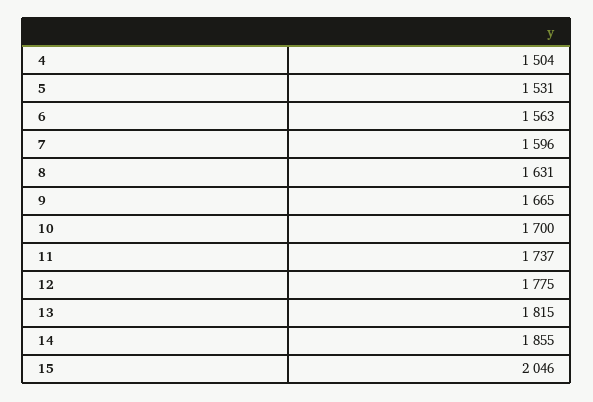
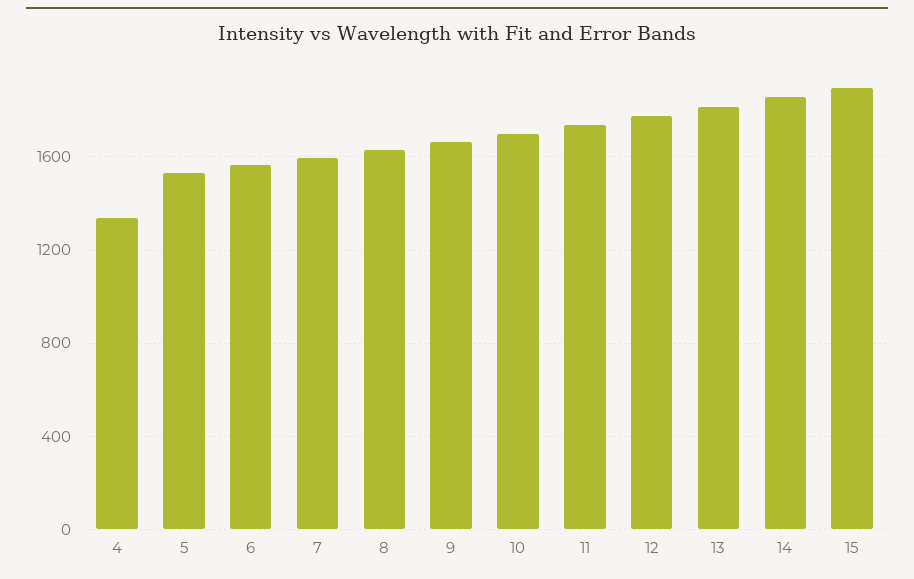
  {
-   "4": 1504,
+   "4": 1350,
    "5": 1531,
    "6": 1563,
    "7": 1596,
    "8": 1631,
    "9": 1665,
    "10": 1700,
    "11": 1737,
    "12": 1775,
    "13": 1815,
    "14": 1855,
-   "15": 2046
+   "15": 1900
  }

